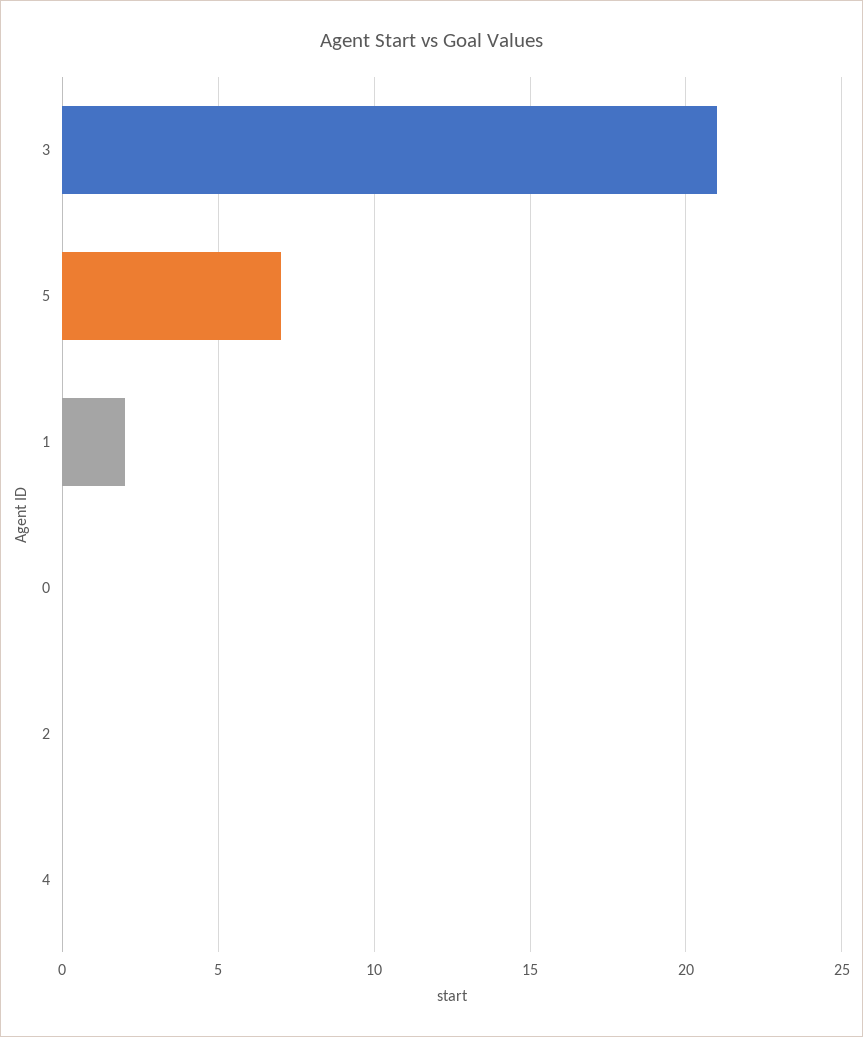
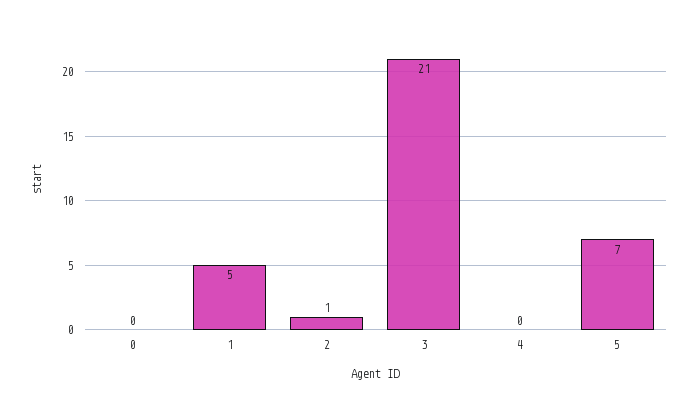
  {
    "3": 21,
    "5": 7,
-   "1": 2,
+   "1": 5,
    "0": 0,
-   "2": 0,
+   "2": 1,
    "4": 0
  }

